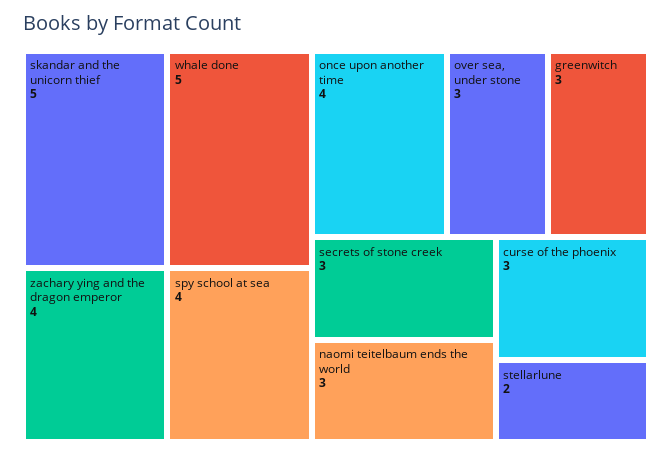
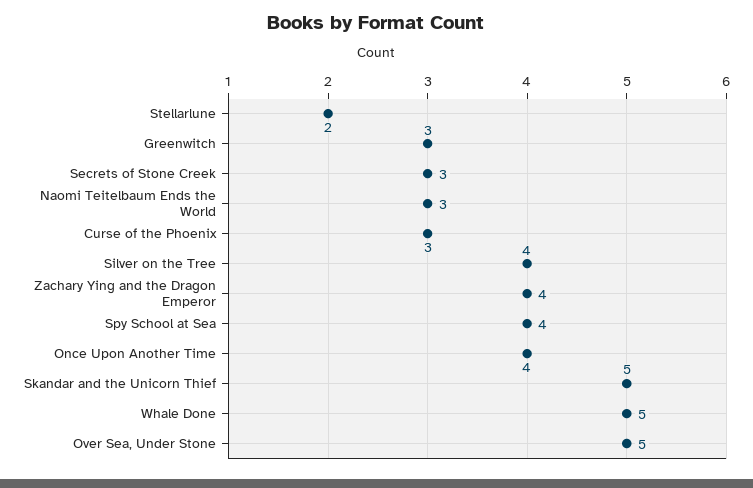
  {
    "skandar and the unicorn thief": 5,
    "whale done": 5,
    "zachary ying and the dragon emperor": 4,
    "spy school at sea": 4,
    "once upon another time": 4,
-   "over sea, under stone": 3,
+   "over sea, under stone": 5,
    "greenwitch": 3,
    "secrets of stone creek": 3,
    "naomi teitelbaum ends the world": 3,
    "curse of the phoenix": 3,
-   "stellarlune": 2
+   "stellarlune": 2,
+   "Silver on the Tree": 4
  }

